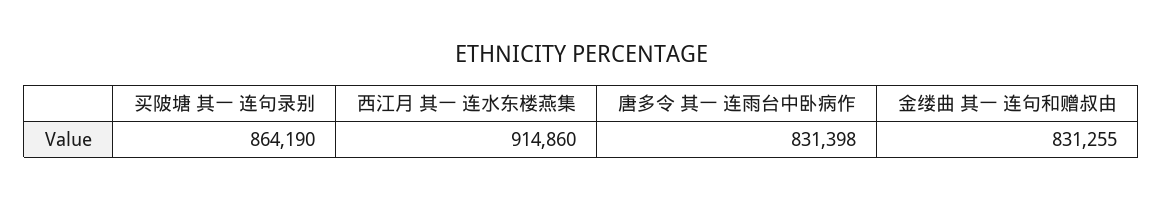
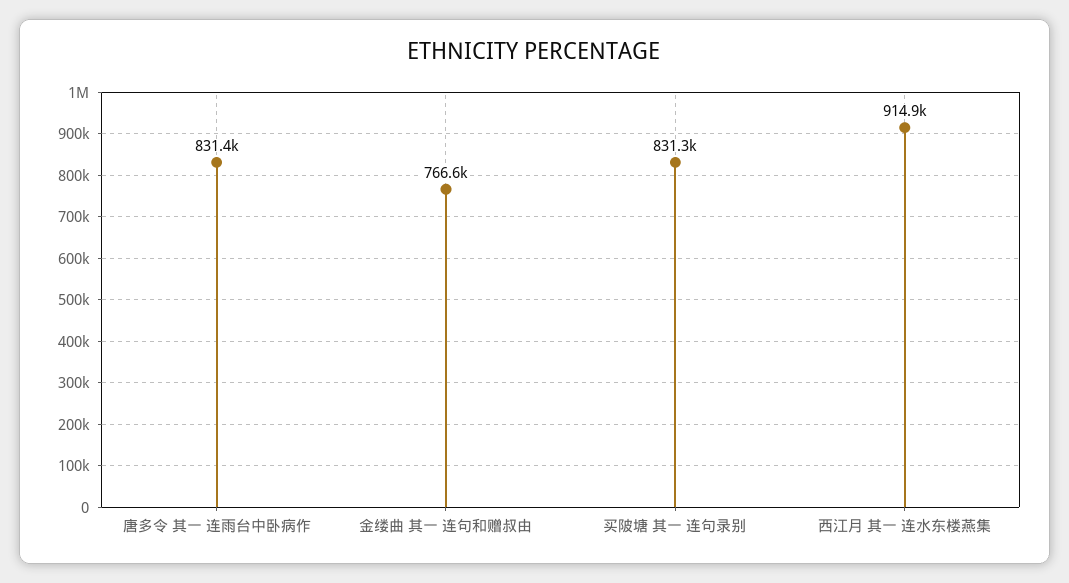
  {
-   "买陂塘 其一 连句录别": 864190,
+   "买陂塘 其一 连句录别": 831300,
    "西江月 其一 连水东楼燕集": 914860,
    "唐多令 其一 连雨台中卧病作": 831398,
-   "金缕曲 其一 连句和赠叔由": 831255
+   "金缕曲 其一 连句和赠叔由": 766600
  }

